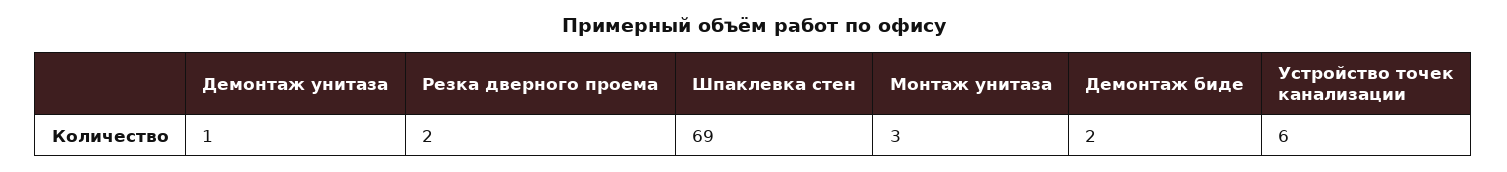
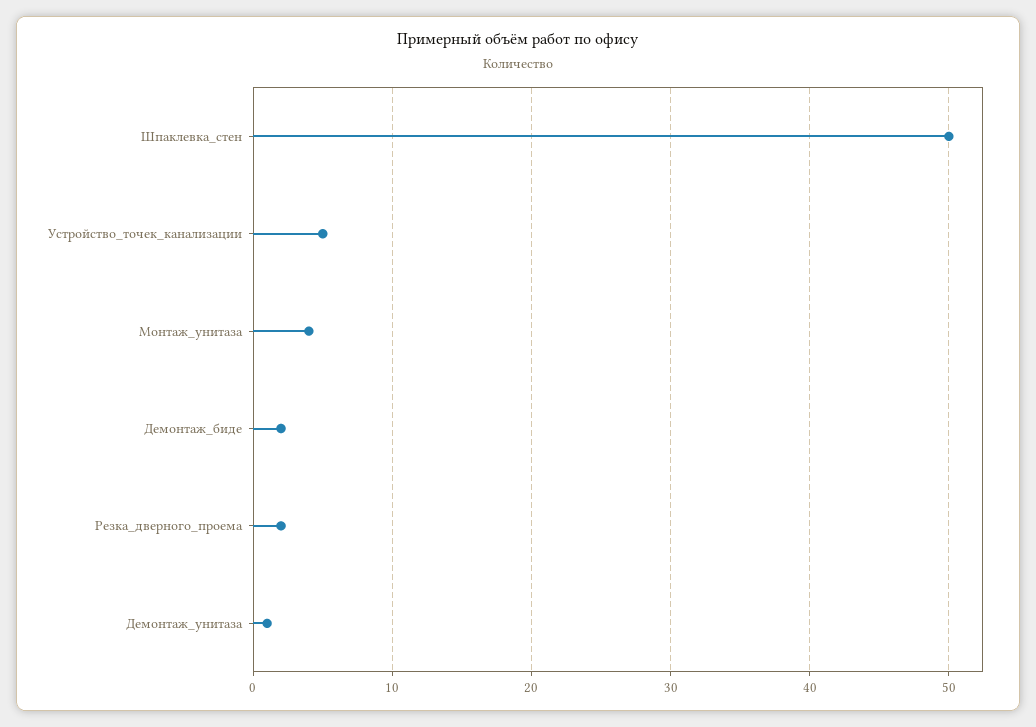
  {
    "Демонтаж унитаза": 1,
    "Резка дверного проема": 2,
-   "Шпаклевка стен": 69,
+   "Шпаклевка стен": 50,
-   "Монтаж унитаза": 3,
+   "Монтаж унитаза": 4,
    "Демонтаж биде": 2,
-   "Устройство точек канализации": 6
+   "Устройство точек канализации": 5
  }

